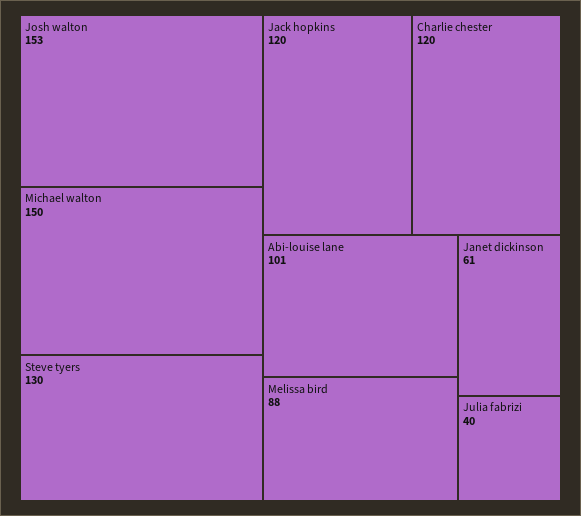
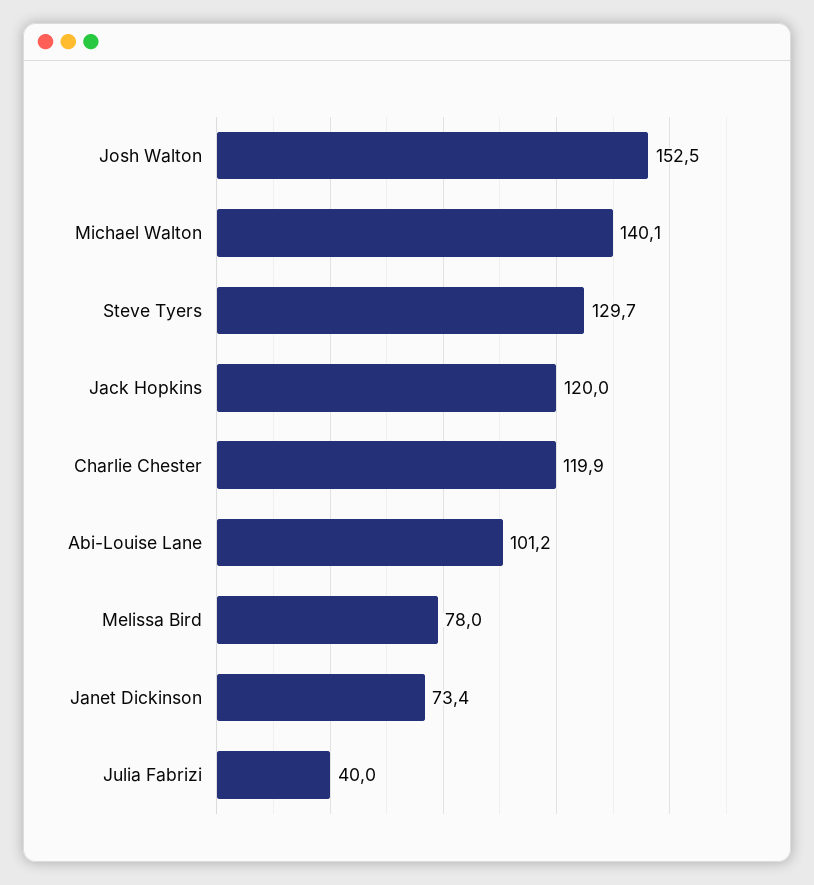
  {
    "Josh walton": 152.5,
-   "Michael walton": 150,
+   "Michael walton": 140.1,
    "Steve tyers": 129.7,
    "Jack hopkins": 120,
    "Charlie chester": 119.9,
    "Abi-louise lane": 101.2,
-   "Melissa bird": 88,
+   "Melissa bird": 78,
-   "Janet dickinson": 61,
+   "Janet dickinson": 73.4,
    "Julia fabrizi": 40
  }

